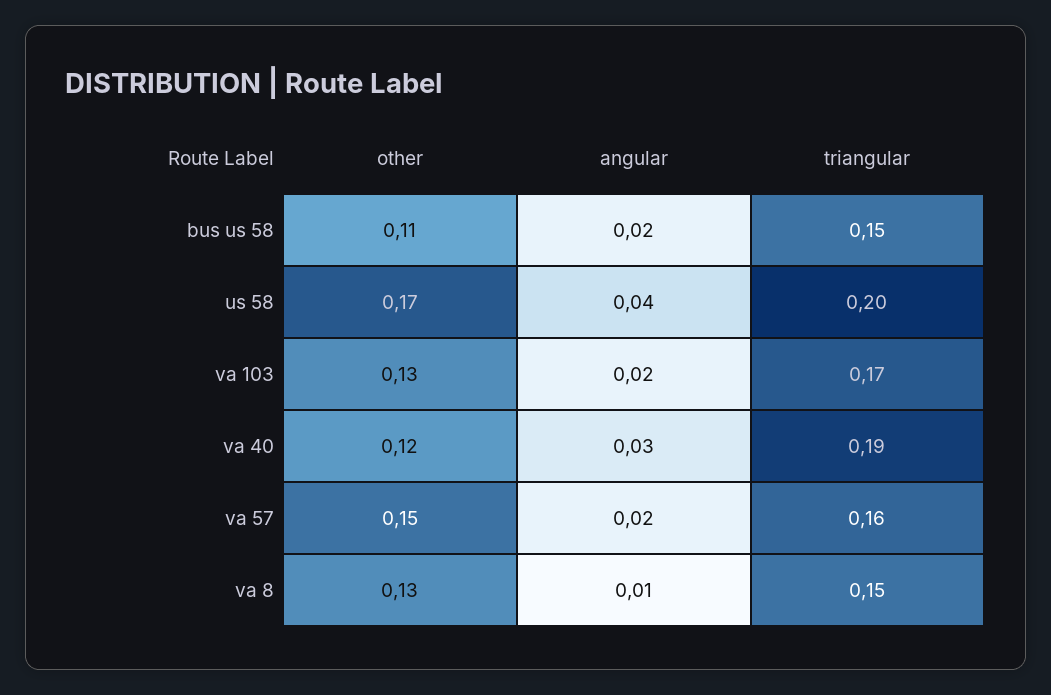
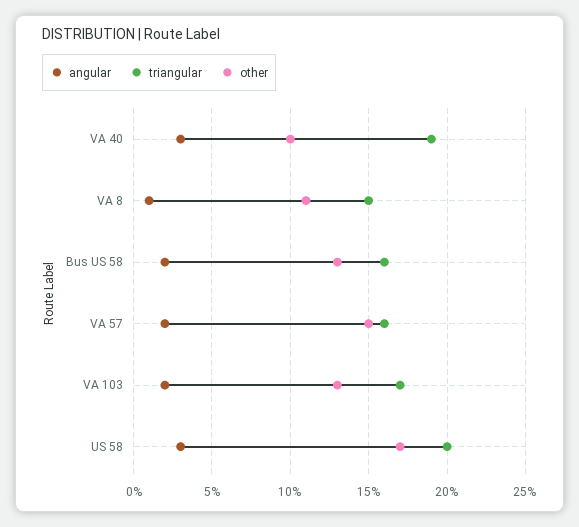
  {
    "other": {
-     "bus us 58": 0.11,
+     "bus us 58": 0.13,
      "us 58": 0.17,
      "va 103": 0.13,
-     "va 40": 0.12,
+     "va 40": 0.1,
      "va 57": 0.15,
-     "va 8": 0.13
+     "va 8": 0.11
    },
    "angular": {
      "bus us 58": 0.02,
-     "us 58": 0.04,
+     "us 58": 0.03,
      "va 103": 0.02,
      "va 40": 0.03,
      "va 57": 0.02,
      "va 8": 0.01
    },
    "triangular": {
-     "bus us 58": 0.15,
+     "bus us 58": 0.16,
      "us 58": 0.2,
      "va 103": 0.17,
      "va 40": 0.19,
      "va 57": 0.16,
      "va 8": 0.15
    }
  }

